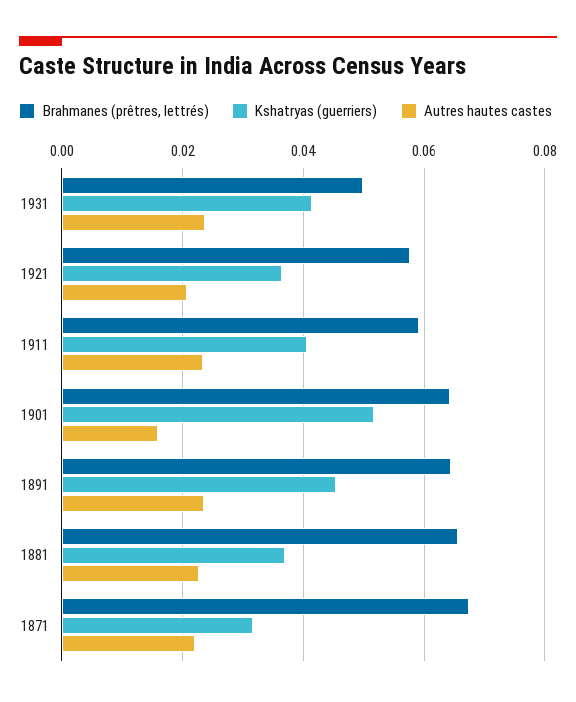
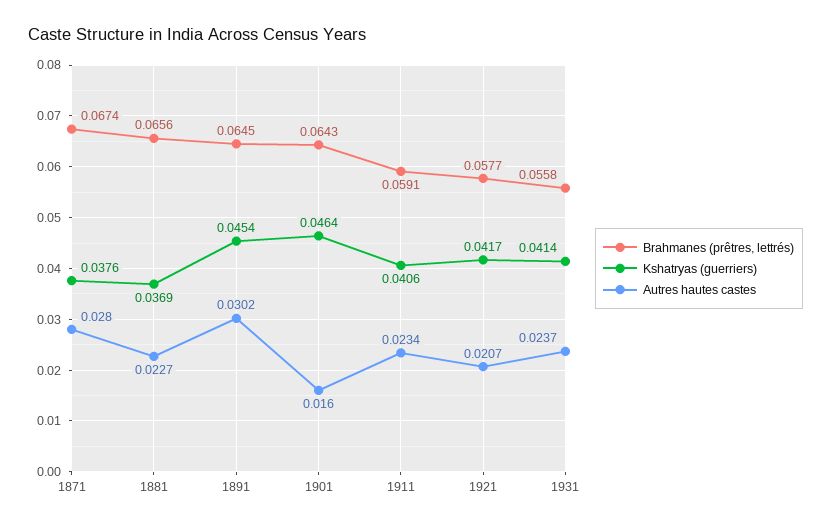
  {
    "Brahmanes (prêtres, lettrés)": {
-     "1931": 0.05,
+     "1931": 0.0558,
      "1921": 0.0577,
      "1911": 0.0591,
      "1901": 0.0643,
      "1891": 0.0645,
      "1881": 0.0656,
      "1871": 0.0674
    },
    "Kshatryas (guerriers)": {
      "1931": 0.0414,
-     "1921": 0.036,
+     "1921": 0.0417,
      "1911": 0.0406,
-     "1901": 0.052,
+     "1901": 0.0464,
      "1891": 0.0454,
      "1881": 0.0369,
-     "1871": 0.032
+     "1871": 0.0376
    },
    "Autres hautes castes": {
      "1931": 0.0237,
      "1921": 0.0207,
      "1911": 0.0234,
      "1901": 0.016,
-     "1891": 0.024,
+     "1891": 0.0302,
      "1881": 0.0227,
-     "1871": 0.022
+     "1871": 0.028
    }
  }

